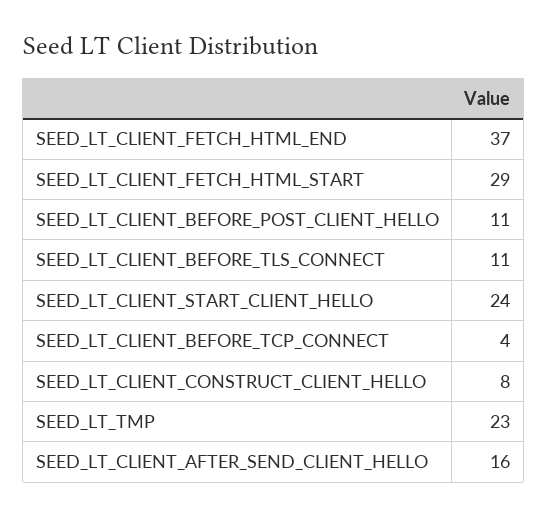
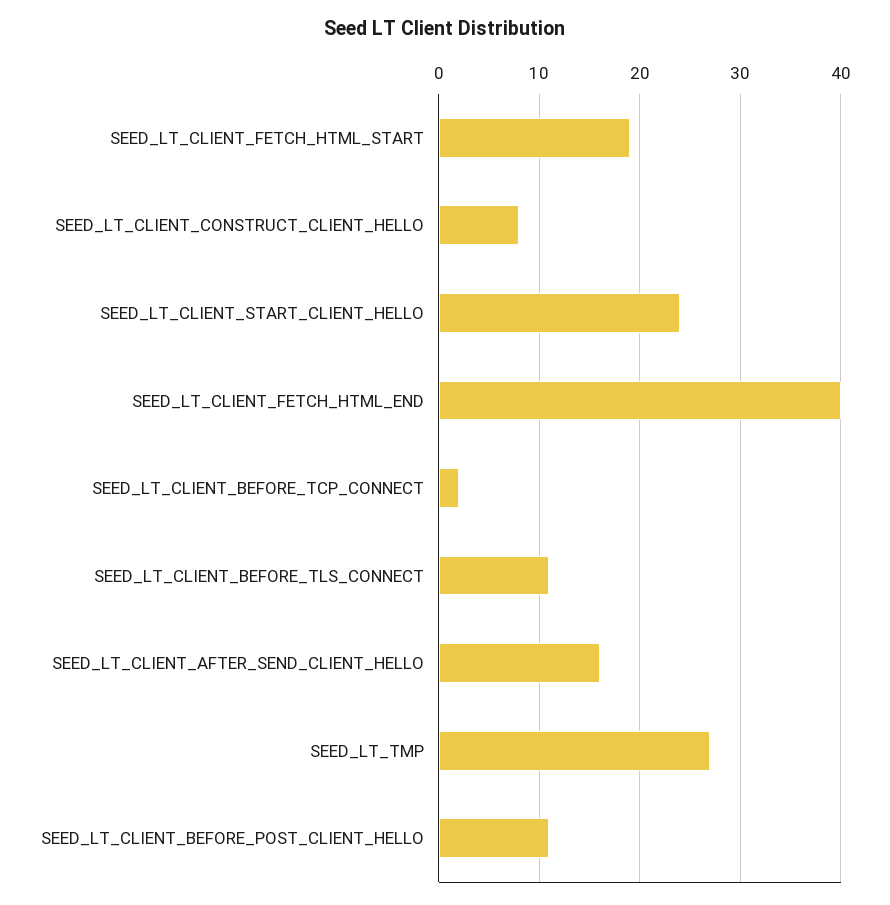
  {
-   "SEED_LT_CLIENT_FETCH_HTML_END": 37,
+   "SEED_LT_CLIENT_FETCH_HTML_END": 40,
-   "SEED_LT_CLIENT_FETCH_HTML_START": 29,
+   "SEED_LT_CLIENT_FETCH_HTML_START": 19,
    "SEED_LT_CLIENT_BEFORE_POST_CLIENT_HELLO": 11,
    "SEED_LT_CLIENT_BEFORE_TLS_CONNECT": 11,
    "SEED_LT_CLIENT_START_CLIENT_HELLO": 24,
-   "SEED_LT_CLIENT_BEFORE_TCP_CONNECT": 4,
+   "SEED_LT_CLIENT_BEFORE_TCP_CONNECT": 2,
    "SEED_LT_CLIENT_CONSTRUCT_CLIENT_HELLO": 8,
-   "SEED_LT_TMP": 23,
+   "SEED_LT_TMP": 27,
    "SEED_LT_CLIENT_AFTER_SEND_CLIENT_HELLO": 16
  }

